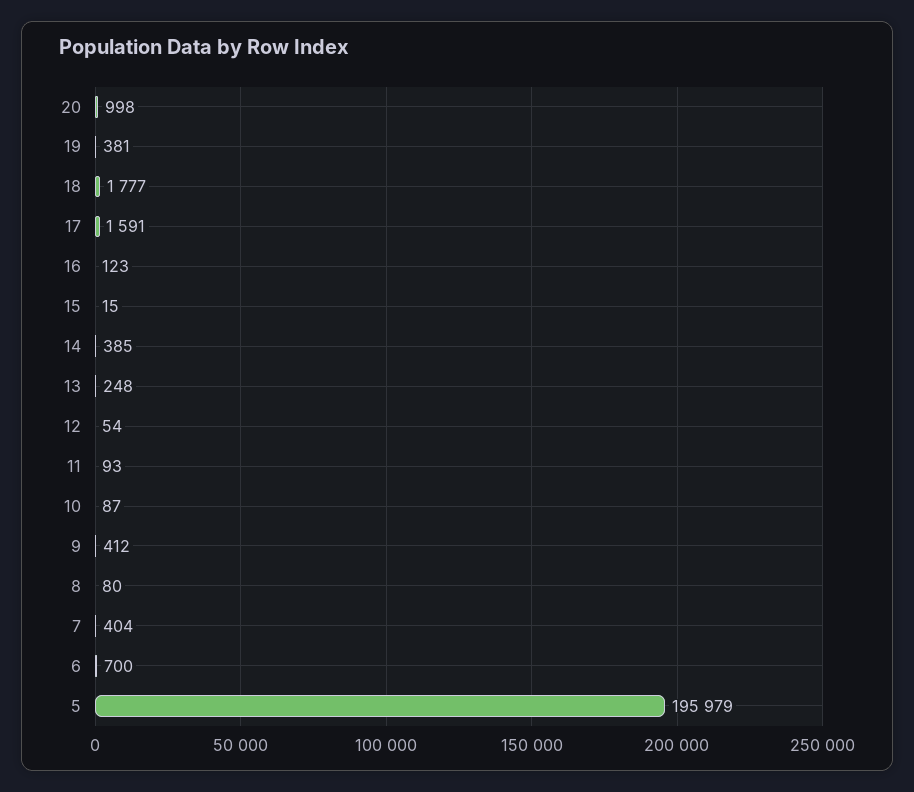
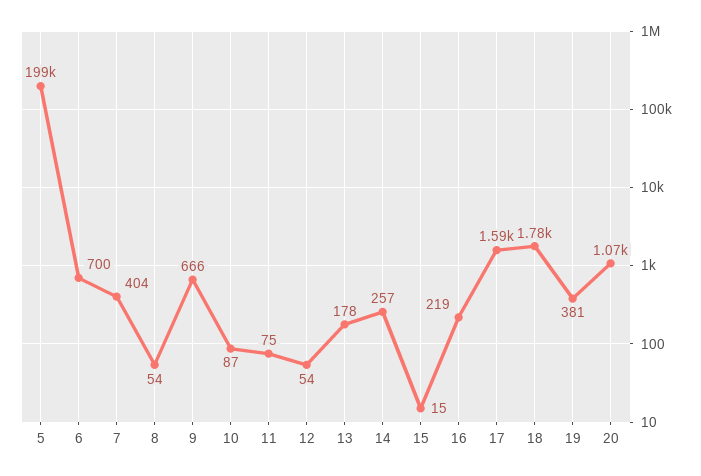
  {
-   "20": 998,
+   "20": 1070,
    "19": 381,
    "18": 1777,
    "17": 1591,
-   "16": 123,
+   "16": 219,
    "15": 15,
-   "14": 385,
+   "14": 257,
-   "13": 248,
+   "13": 178,
    "12": 54,
-   "11": 93,
+   "11": 75,
    "10": 87,
-   "9": 412,
+   "9": 666,
-   "8": 80,
+   "8": 54,
    "7": 404,
    "6": 700,
-   "5": 195979
+   "5": 199000
  }

